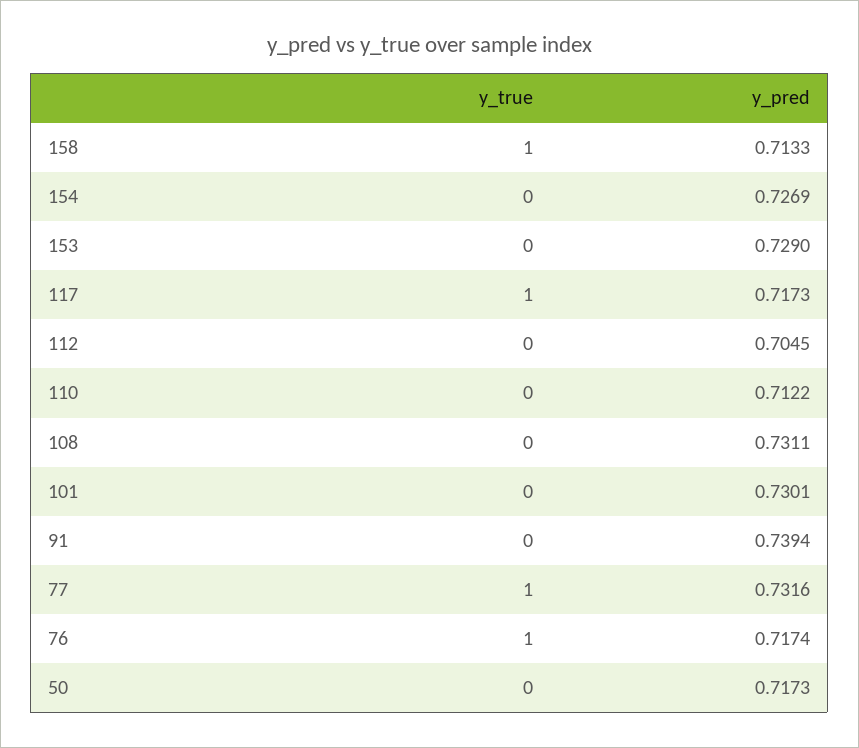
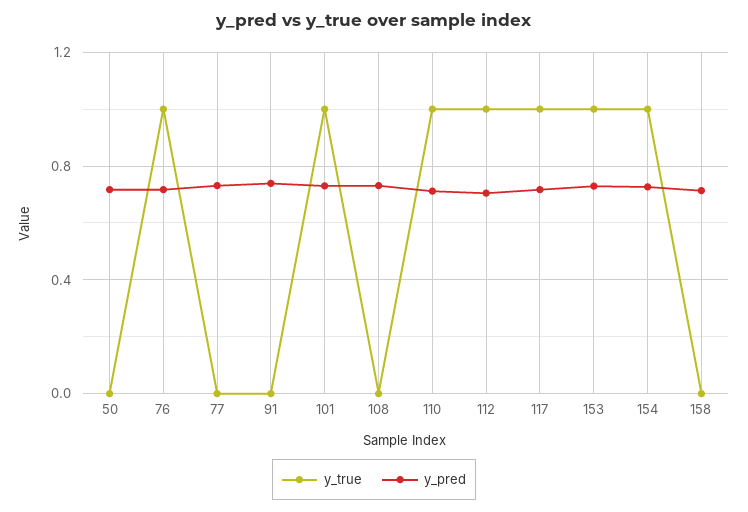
  {
    "y_true": {
-     "158": 1,
+     "158": 0,
-     "154": 0,
+     "154": 1,
-     "153": 0,
+     "153": 1,
      "117": 1,
-     "112": 0,
+     "112": 1,
-     "110": 0,
+     "110": 1,
      "108": 0,
-     "101": 0,
+     "101": 1,
      "91": 0,
-     "77": 1,
+     "77": 0,
      "76": 1,
      "50": 0
    },
    "y_pred": {
      "158": 0.7133,
      "154": 0.7269,
      "153": 0.729,
      "117": 0.7173,
      "112": 0.7045,
      "110": 0.7122,
      "108": 0.7311,
      "101": 0.7301,
      "91": 0.7394,
      "77": 0.7316,
      "76": 0.7174,
      "50": 0.7173
    }
  }

